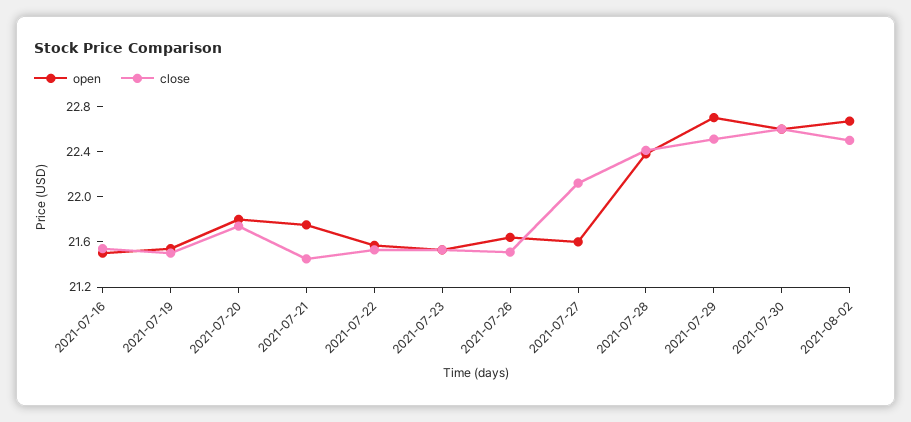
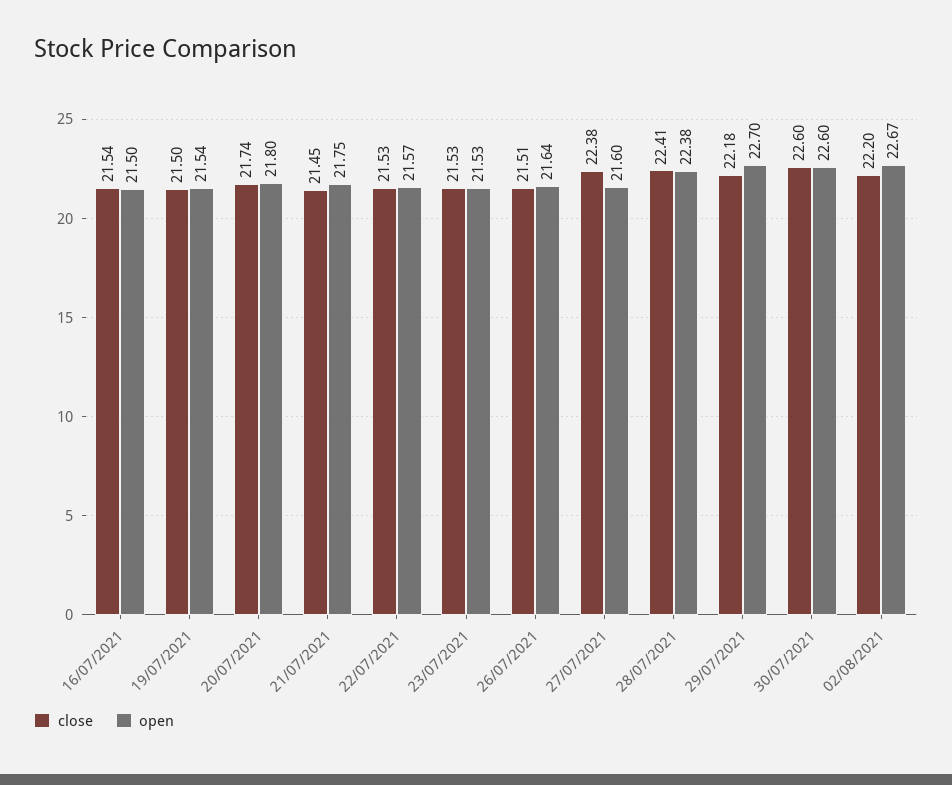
  {
    "open": {
      "2021-07-16": 21.5,
      "2021-07-19": 21.54,
      "2021-07-20": 21.8,
      "2021-07-21": 21.75,
      "2021-07-22": 21.57,
      "2021-07-23": 21.53,
      "2021-07-26": 21.64,
      "2021-07-27": 21.6,
      "2021-07-28": 22.38,
      "2021-07-29": 22.7,
      "2021-07-30": 22.6,
      "2021-08-02": 22.67
    },
    "close": {
      "2021-07-16": 21.54,
      "2021-07-19": 21.5,
      "2021-07-20": 21.74,
      "2021-07-21": 21.45,
      "2021-07-22": 21.53,
      "2021-07-23": 21.53,
      "2021-07-26": 21.51,
-     "2021-07-27": 22.1,
+     "2021-07-27": 22.38,
      "2021-07-28": 22.41,
-     "2021-07-29": 22.5,
+     "2021-07-29": 22.18,
      "2021-07-30": 22.6,
-     "2021-08-02": 22.5
+     "2021-08-02": 22.2
    }
  }

